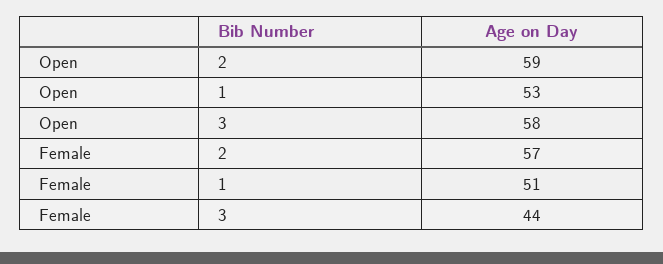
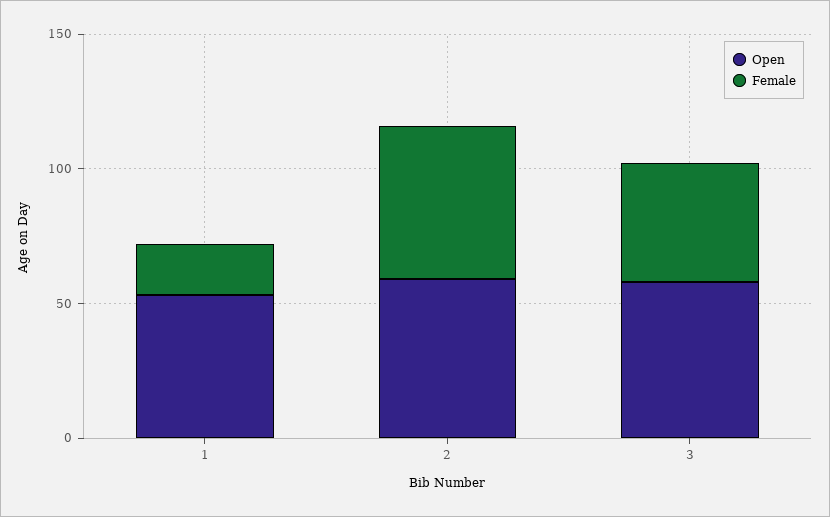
  {
    "Open": {
      "2": 59,
      "1": 53,
      "3": 58
    },
    "Female": {
      "2": 57,
-     "1": 51,
+     "1": 20,
      "3": 44
    }
  }

